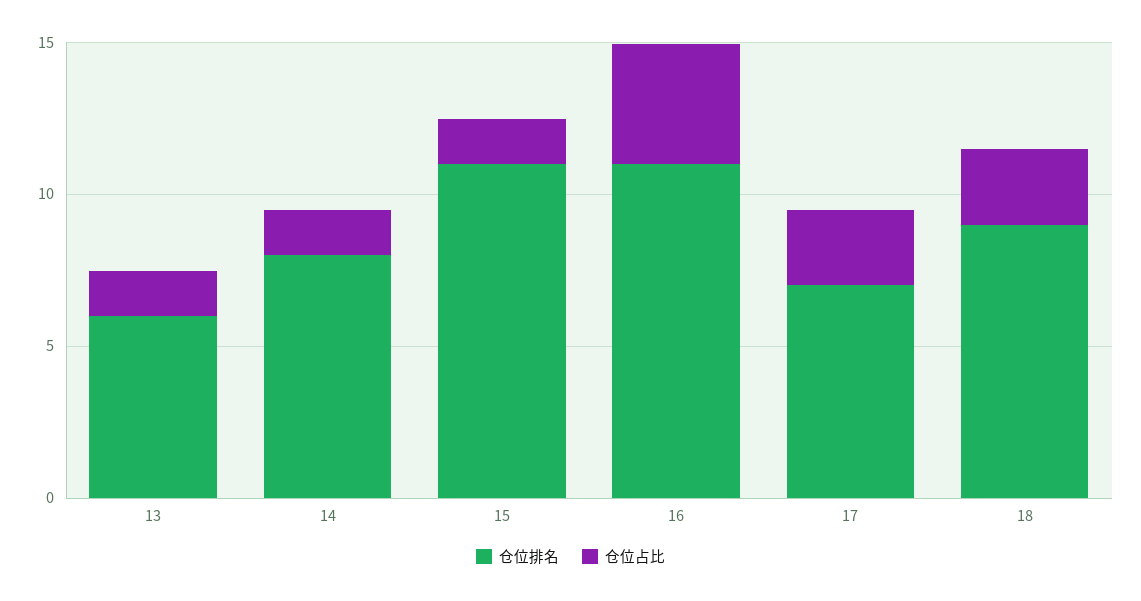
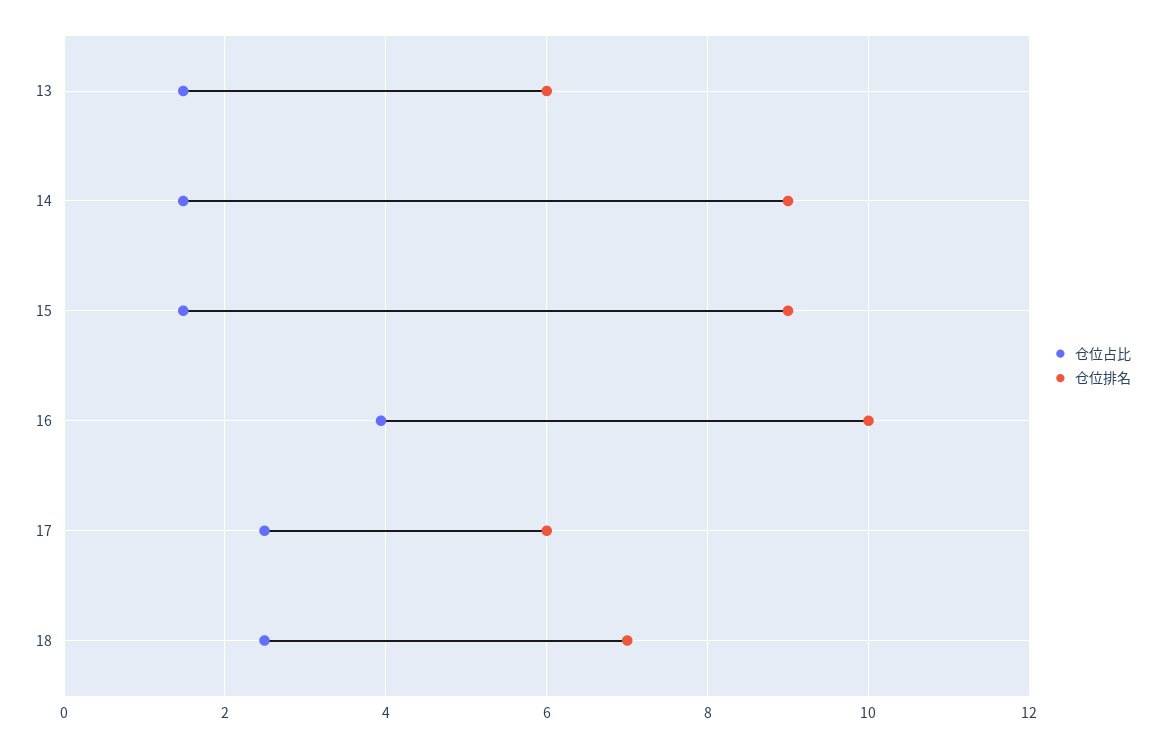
  {
    "仓位排名": {
      "13": 6,
-     "14": 8,
+     "14": 9,
-     "15": 11,
+     "15": 9,
-     "16": 11,
+     "16": 10,
-     "17": 7,
+     "17": 6,
-     "18": 9
+     "18": 7
    },
    "仓位占比": {
      "13": 1.4,
      "14": 1.4,
      "15": 1.4,
      "16": 4,
      "17": 2.4,
      "18": 2.4
    }
  }

